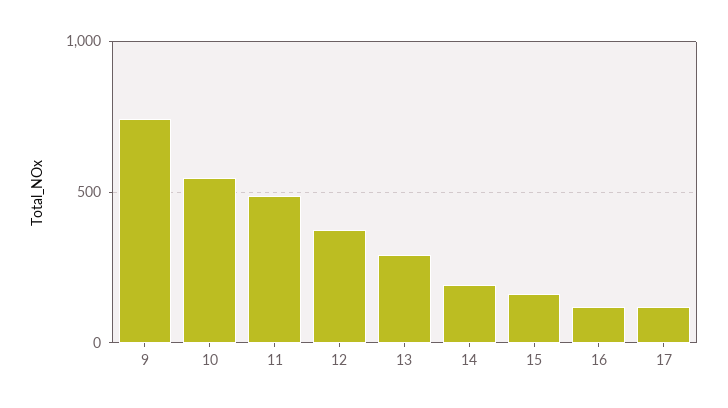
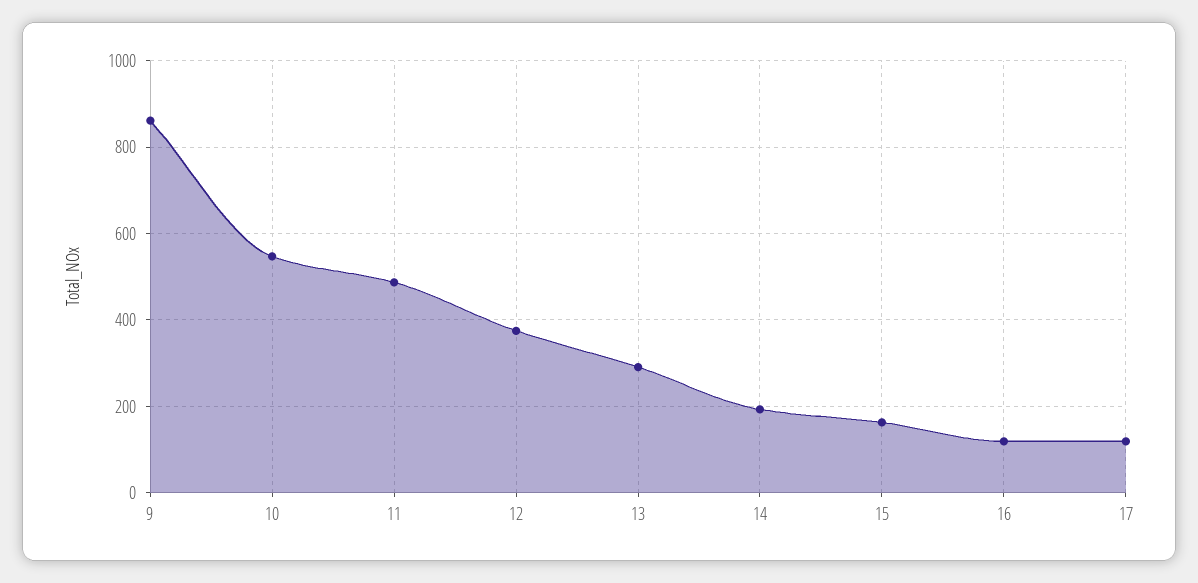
  {
-   "9": 750,
+   "9": 860,
    "10": 540,
    "11": 480,
    "12": 380,
    "13": 300,
    "14": 200,
    "15": 160,
    "16": 120,
    "17": 120
  }

